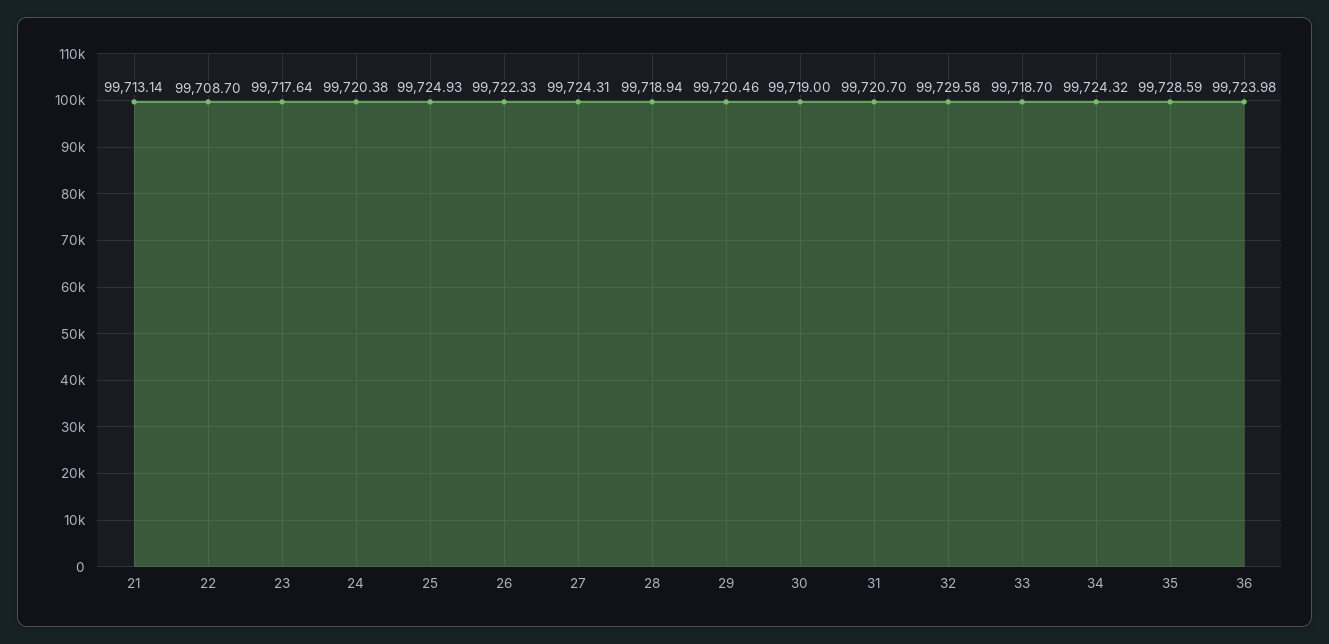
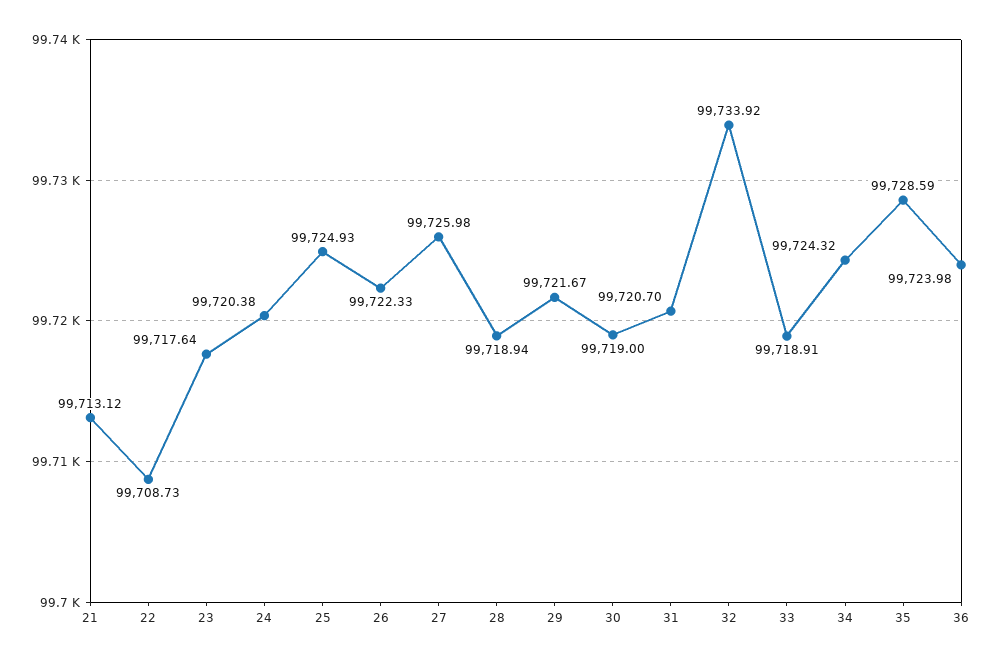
  {
-   "21": 99713.14,
+   "21": 99713.12,
-   "22": 99708.7,
+   "22": 99708.73,
    "23": 99717.64,
    "24": 99720.38,
    "25": 99724.93,
    "26": 99722.33,
-   "27": 99724.31,
+   "27": 99725.98,
    "28": 99718.94,
-   "29": 99720.46,
+   "29": 99721.67,
    "30": 99719,
    "31": 99720.7,
-   "32": 99729.58,
+   "32": 99733.92,
-   "33": 99718.7,
+   "33": 99718.91,
    "34": 99724.32,
    "35": 99728.59,
    "36": 99723.98
  }

